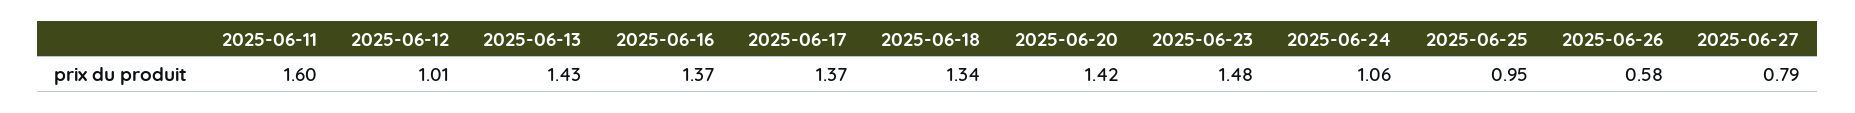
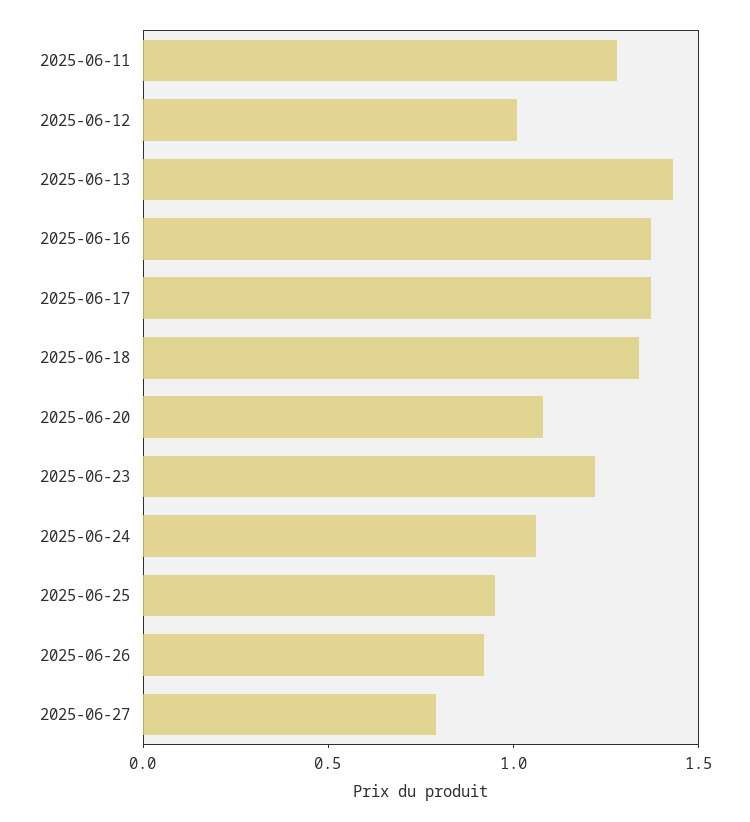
  {
-   "2025-06-11": 1.6,
+   "2025-06-11": 1.3,
    "2025-06-12": 1.01,
    "2025-06-13": 1.43,
    "2025-06-16": 1.37,
    "2025-06-17": 1.37,
    "2025-06-18": 1.34,
-   "2025-06-20": 1.42,
+   "2025-06-20": 1.1,
-   "2025-06-23": 1.48,
+   "2025-06-23": 1.2,
    "2025-06-24": 1.06,
    "2025-06-25": 0.95,
-   "2025-06-26": 0.58,
+   "2025-06-26": 0.9,
    "2025-06-27": 0.79
  }

